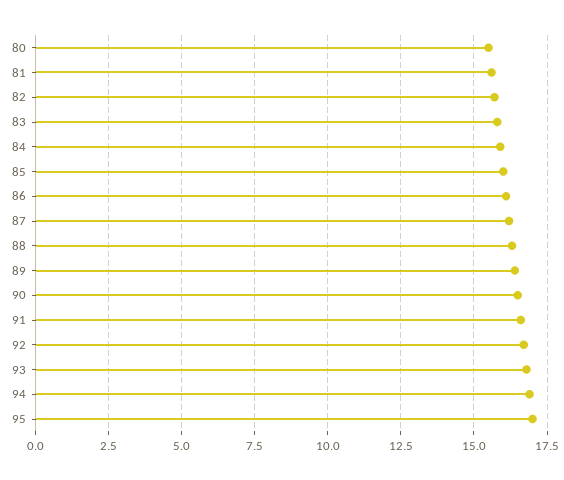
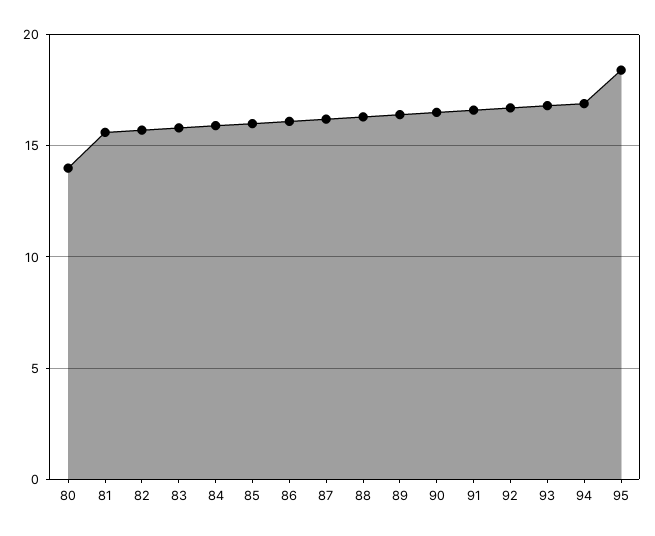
  {
-   "80": 15.5,
+   "80": 14,
    "81": 15.5,
    "82": 15.5,
    "83": 16,
    "84": 16,
    "85": 16,
    "86": 16,
    "87": 16,
    "88": 16.5,
    "89": 16.5,
    "90": 16.5,
    "91": 16.5,
    "92": 16.5,
    "93": 17,
    "94": 17,
-   "95": 17
+   "95": 18.5
  }

